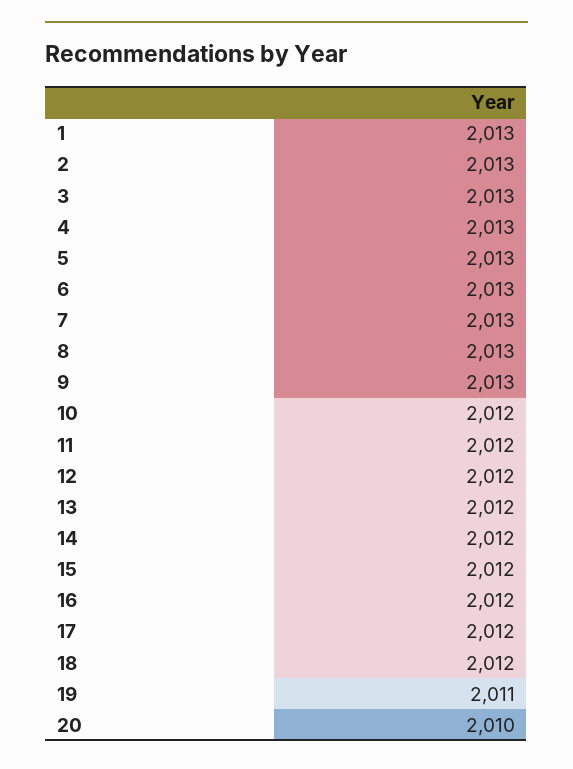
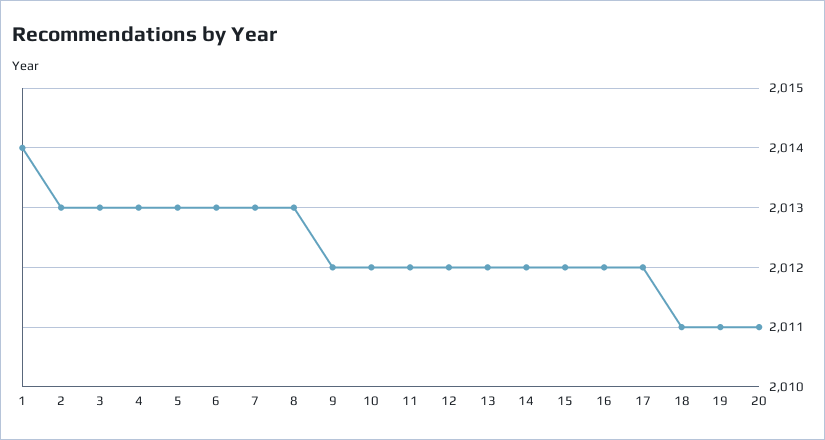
  {
-   "1": 2013,
+   "1": 2014,
    "2": 2013,
    "3": 2013,
    "4": 2013,
    "5": 2013,
    "6": 2013,
    "7": 2013,
    "8": 2013,
-   "9": 2013,
+   "9": 2012,
    "10": 2012,
    "11": 2012,
    "12": 2012,
    "13": 2012,
    "14": 2012,
    "15": 2012,
    "16": 2012,
    "17": 2012,
-   "18": 2012,
+   "18": 2011,
    "19": 2011,
-   "20": 2010
+   "20": 2011
  }

